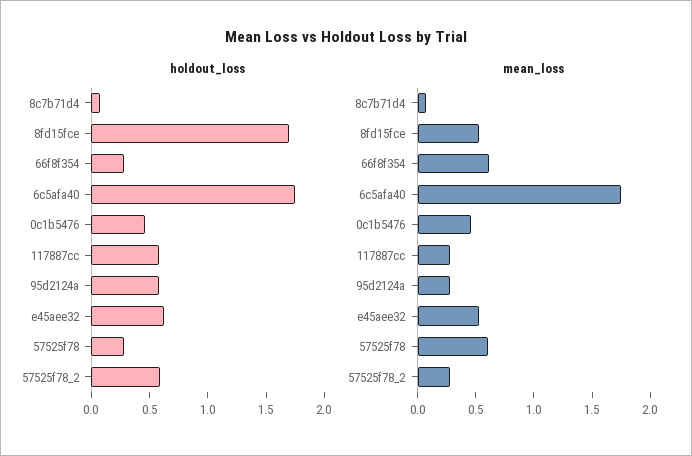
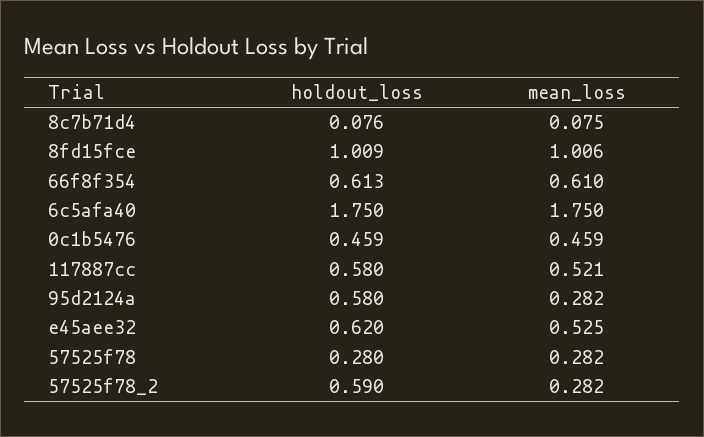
  {
    "holdout_loss": {
      "8c7b71d4": 0.076,
-     "8fd15fce": 1.7,
+     "8fd15fce": 1.009,
-     "66f8f354": 0.3,
+     "66f8f354": 0.613,
      "6c5afa40": 1.75,
      "0c1b5476": 0.459,
      "117887cc": 0.58,
      "95d2124a": 0.58,
      "e45aee32": 0.62,
      "57525f78": 0.28,
      "57525f78_2": 0.59
    },
    "mean_loss": {
      "8c7b71d4": 0.075,
-     "8fd15fce": 0.5,
+     "8fd15fce": 1.006,
      "66f8f354": 0.61,
      "6c5afa40": 1.75,
      "0c1b5476": 0.459,
-     "117887cc": 0.3,
+     "117887cc": 0.521,
      "95d2124a": 0.282,
      "e45aee32": 0.525,
-     "57525f78": 0.6,
+     "57525f78": 0.282,
      "57525f78_2": 0.282
    }
  }

